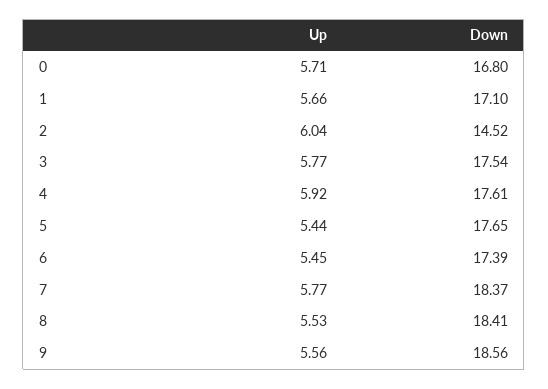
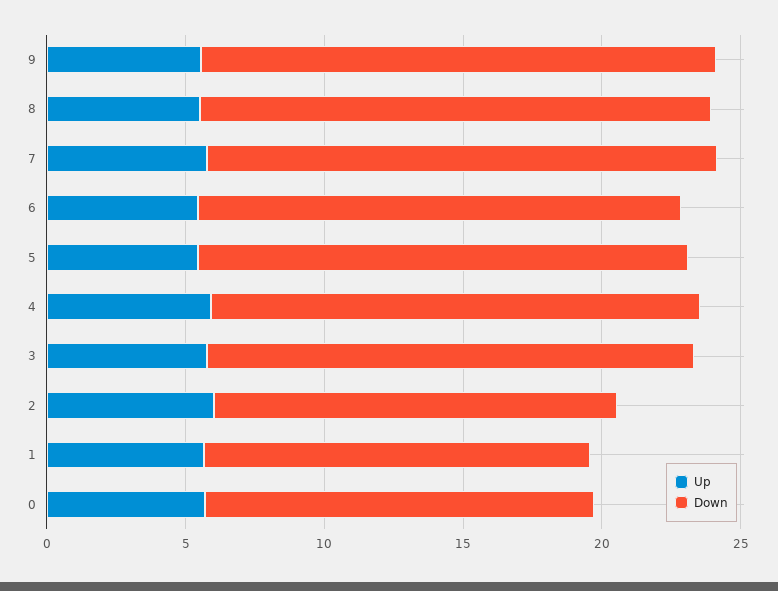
  {
    "Up": {
      "0": 5.71,
      "1": 5.66,
      "2": 6.04,
      "3": 5.77,
      "4": 5.92,
      "5": 5.44,
      "6": 5.45,
      "7": 5.77,
      "8": 5.53,
      "9": 5.56
    },
    "Down": {
-     "0": 16.8,
+     "0": 14,
-     "1": 17.1,
+     "1": 14,
      "2": 14.52,
      "3": 17.54,
      "4": 17.61,
      "5": 17.65,
      "6": 17.39,
      "7": 18.37,
      "8": 18.41,
      "9": 18.56
    }
  }

